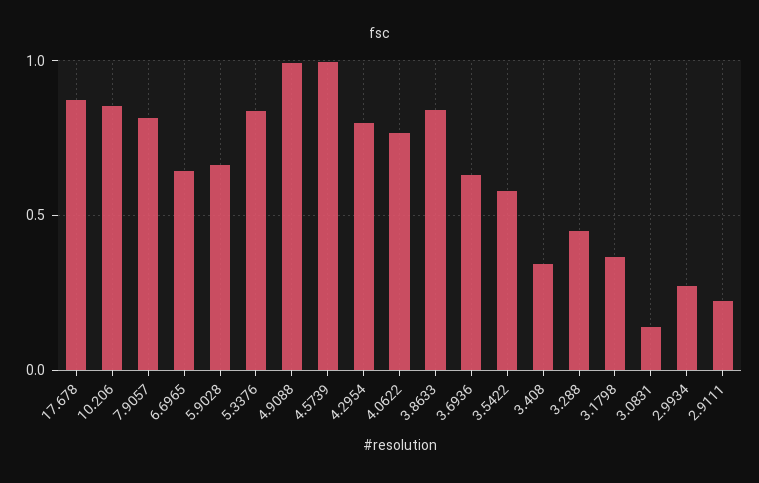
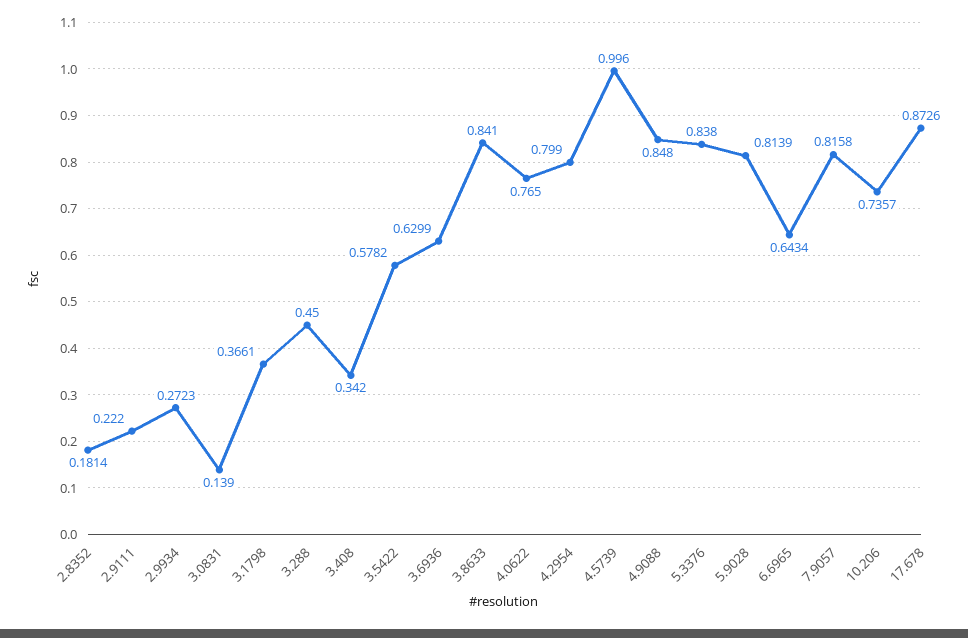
  {
    "17.678": 0.8726,
-   "10.206": 0.85,
+   "10.206": 0.7357,
    "7.9057": 0.8158,
    "6.6965": 0.6434,
-   "5.9028": 0.65,
+   "5.9028": 0.8139,
    "5.3376": 0.838,
-   "4.9088": 1,
+   "4.9088": 0.848,
    "4.5739": 0.996,
    "4.2954": 0.799,
    "4.0622": 0.765,
    "3.8633": 0.841,
    "3.6936": 0.6299,
    "3.5422": 0.5782,
    "3.408": 0.342,
    "3.288": 0.45,
    "3.1798": 0.3661,
    "3.0831": 0.139,
    "2.9934": 0.2723,
-   "2.9111": 0.222
+   "2.9111": 0.222,
+   "2.8352": 0.1814
  }

